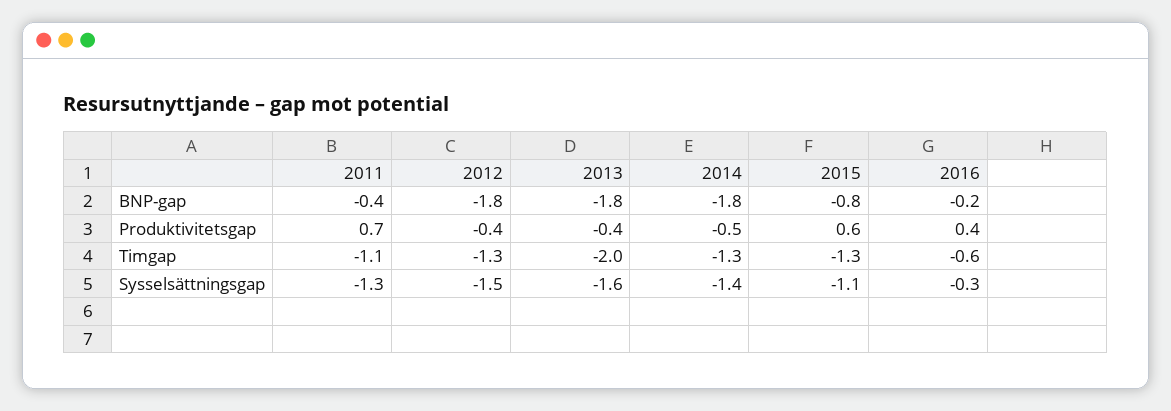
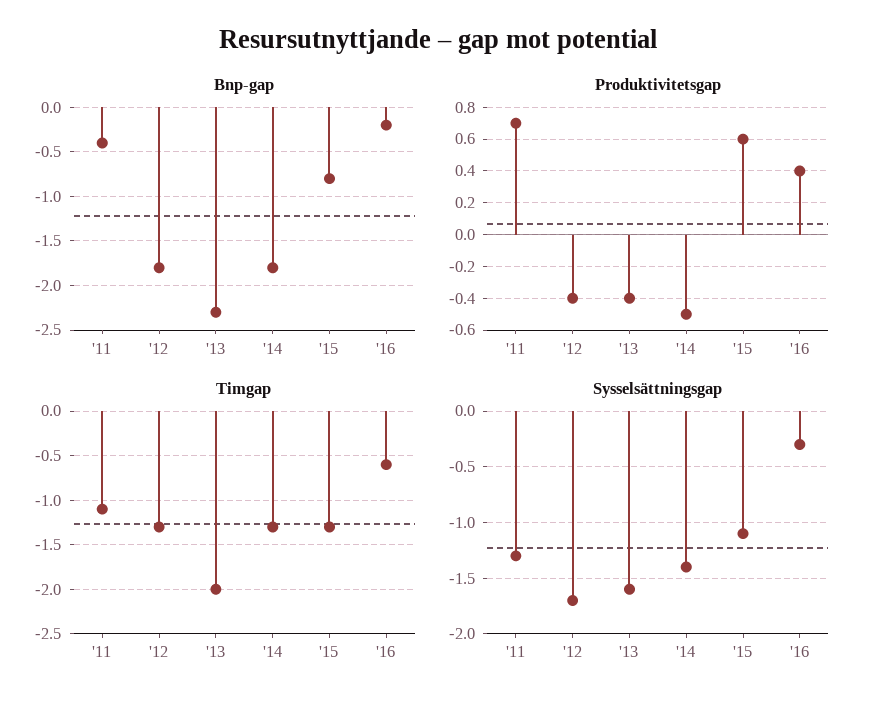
  {
    "BNP-gap": {
      "2011": -0.4,
      "2012": -1.8,
-     "2013": -1.8,
+     "2013": -2.3,
      "2014": -1.8,
      "2015": -0.8,
      "2016": -0.2
    },
    "Produktivitetsgap": {
      "2011": 0.7,
      "2012": -0.4,
      "2013": -0.4,
      "2014": -0.5,
      "2015": 0.6,
      "2016": 0.4
    },
    "Timgap": {
      "2011": -1.1,
      "2012": -1.3,
      "2013": -2,
      "2014": -1.3,
      "2015": -1.3,
      "2016": -0.6
    },
    "Sysselsättningsgap": {
      "2011": -1.3,
-     "2012": -1.5,
+     "2012": -1.7,
      "2013": -1.6,
      "2014": -1.4,
      "2015": -1.1,
      "2016": -0.3
    }
  }

